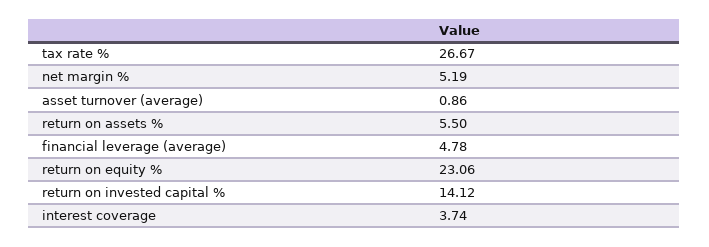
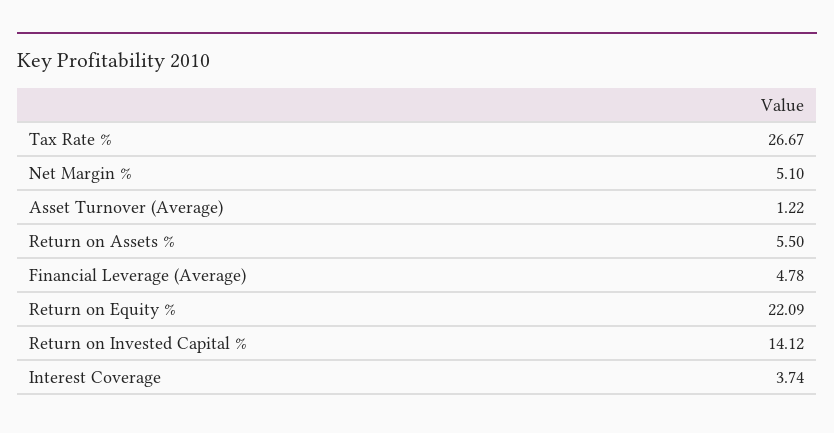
  {
    "tax rate %": 26.67,
-   "net margin %": 5.19,
+   "net margin %": 5.1,
-   "asset turnover (average)": 0.86,
+   "asset turnover (average)": 1.22,
    "return on assets %": 5.5,
    "financial leverage (average)": 4.78,
-   "return on equity %": 23.06,
+   "return on equity %": 22.09,
    "return on invested capital %": 14.12,
    "interest coverage": 3.74
  }

